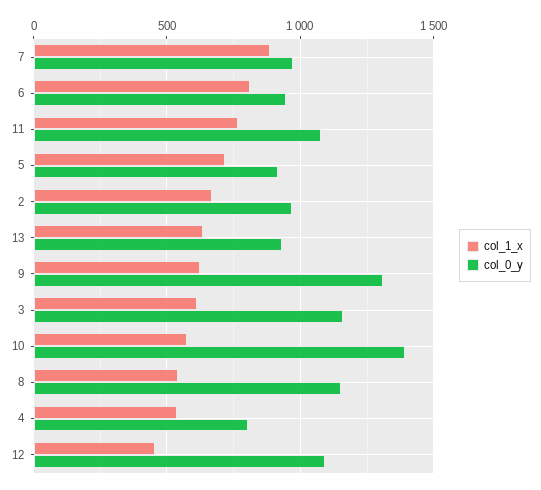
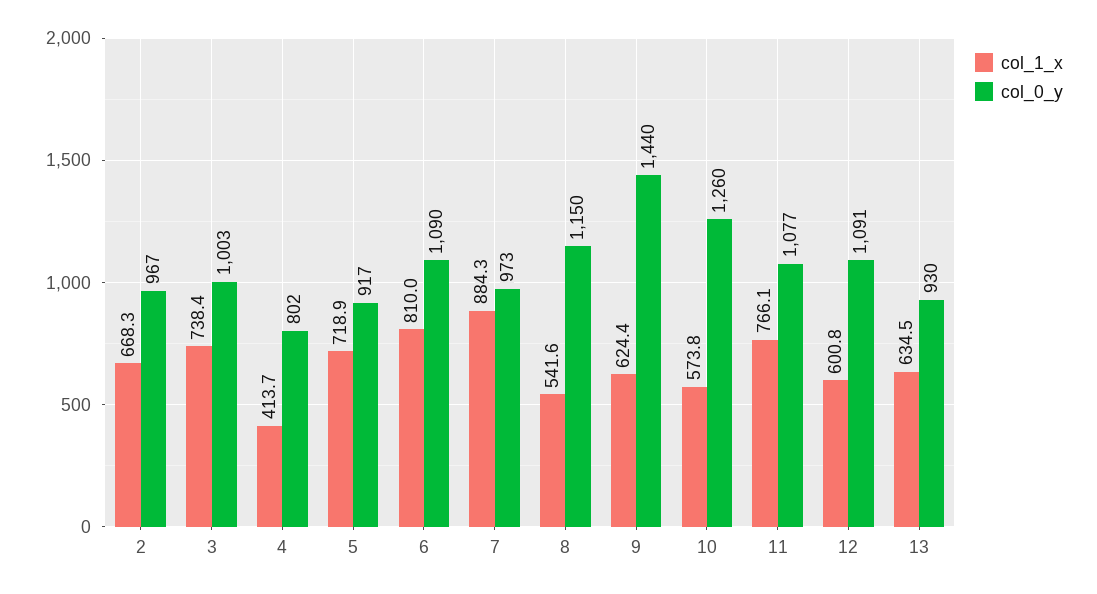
  {
    "col_1_x": {
      "7": 884.3,
      "6": 810,
      "11": 766.1,
      "5": 718.9,
      "2": 668.3,
      "13": 634.5,
      "9": 624.4,
-     "3": 600,
+     "3": 738.4,
      "10": 573.8,
      "8": 541.6,
-     "4": 550,
+     "4": 413.7,
-     "12": 450
+     "12": 600.8
    },
    "col_0_y": {
      "7": 973,
-     "6": 950,
+     "6": 1090,
      "11": 1077,
      "5": 917,
      "2": 967,
      "13": 930,
-     "9": 1300,
+     "9": 1440,
-     "3": 1150,
+     "3": 1003,
-     "10": 1400,
+     "10": 1260,
      "8": 1150,
      "4": 802,
      "12": 1091
    }
  }

